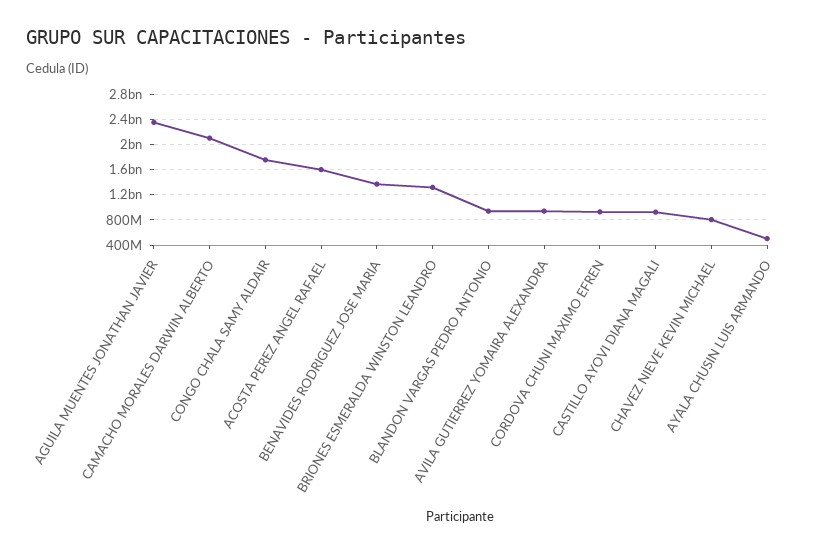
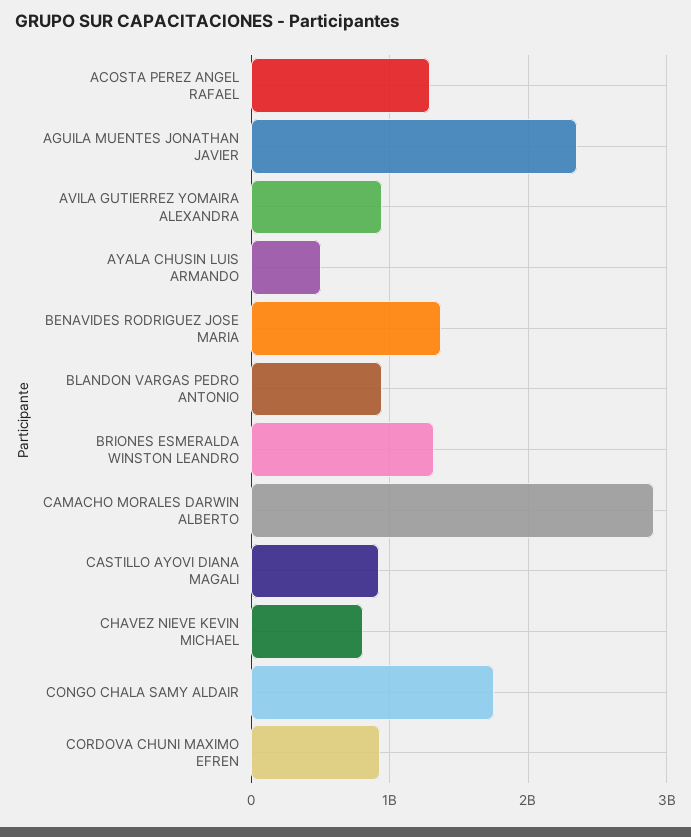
  {
    "AGUILA MUENTES JONATHAN JAVIER": 2400000000,
-   "CAMACHO MORALES DARWIN ALBERTO": 2100000000,
+   "CAMACHO MORALES DARWIN ALBERTO": 2900000000,
    "CONGO CHALA SAMY ALDAIR": 1800000000,
-   "ACOSTA PEREZ ANGEL RAFAEL": 1600000000,
+   "ACOSTA PEREZ ANGEL RAFAEL": 1300000000,
    "BENAVIDES RODRIGUEZ JOSE MARIA": 1400000000,
    "BRIONES ESMERALDA WINSTON LEANDRO": 1300000000,
    "BLANDON VARGAS PEDRO ANTONIO": 900000000,
    "AVILA GUTIERREZ YOMAIRA ALEXANDRA": 900000000,
    "CORDOVA CHUNI MAXIMO EFREN": 900000000,
    "CASTILLO AYOVI DIANA MAGALI": 900000000,
    "CHAVEZ NIEVE KEVIN MICHAEL": 800000000,
    "AYALA CHUSIN LUIS ARMANDO": 500000000
  }

